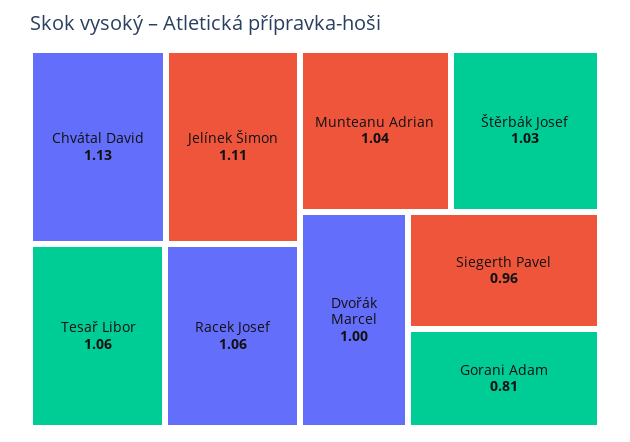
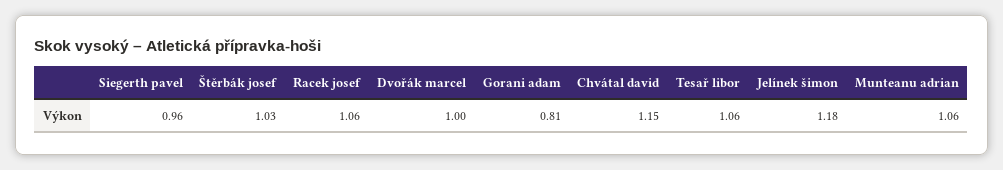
  {
-   "Chvátal David": 1.13,
+   "Chvátal David": 1.15,
-   "Jelínek Šimon": 1.11,
+   "Jelínek Šimon": 1.18,
    "Tesař Libor": 1.06,
    "Racek Josef": 1.06,
-   "Munteanu Adrian": 1.04,
+   "Munteanu Adrian": 1.06,
    "Štěrbák Josef": 1.03,
    "Dvořák Marcel": 1,
    "Siegerth Pavel": 0.96,
    "Gorani Adam": 0.81
  }

